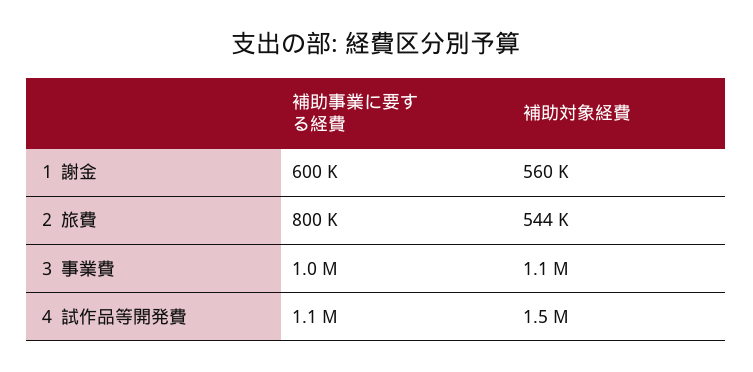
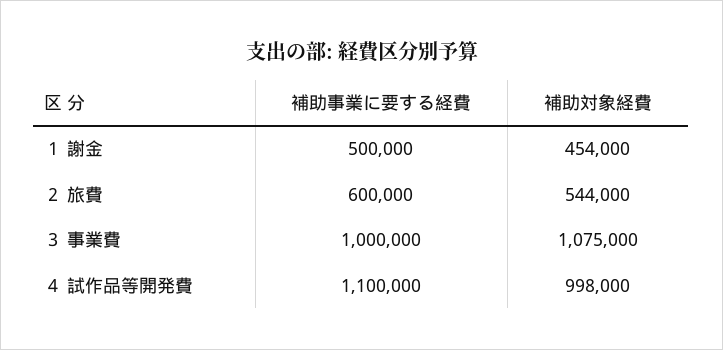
  {
    "補助事業に要する経費": {
-     "１ 謝金": 600000,
+     "１ 謝金": 500000,
-     "２ 旅費": 800000,
+     "２ 旅費": 600000,
      "３ 事業費": 1000000,
      "４ 試作品等開発費": 1100000
    },
    "補助対象経費": {
-     "１ 謝金": 560000,
+     "１ 謝金": 454000,
      "２ 旅費": 544000,
      "３ 事業費": 1075000,
-     "４ 試作品等開発費": 1500000
+     "４ 試作品等開発費": 998000
    }
  }

